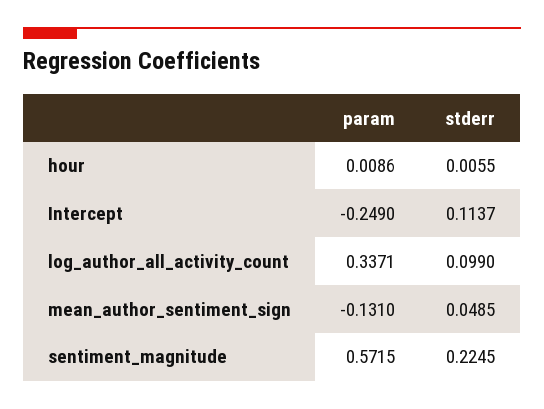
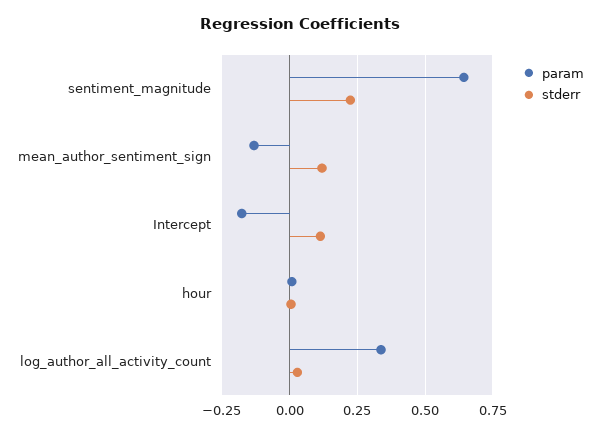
  {
    "param": {
      "hour": 0.0086,
-     "Intercept": -0.249,
+     "Intercept": -0.175,
      "log_author_all_activity_count": 0.3371,
      "mean_author_sentiment_sign": -0.131,
-     "sentiment_magnitude": 0.5715
+     "sentiment_magnitude": 0.65
    },
    "stderr": {
      "hour": 0.0055,
      "Intercept": 0.1137,
-     "log_author_all_activity_count": 0.099,
+     "log_author_all_activity_count": 0.025,
-     "mean_author_sentiment_sign": 0.0485,
+     "mean_author_sentiment_sign": 0.125,
      "sentiment_magnitude": 0.2245
    }
  }

